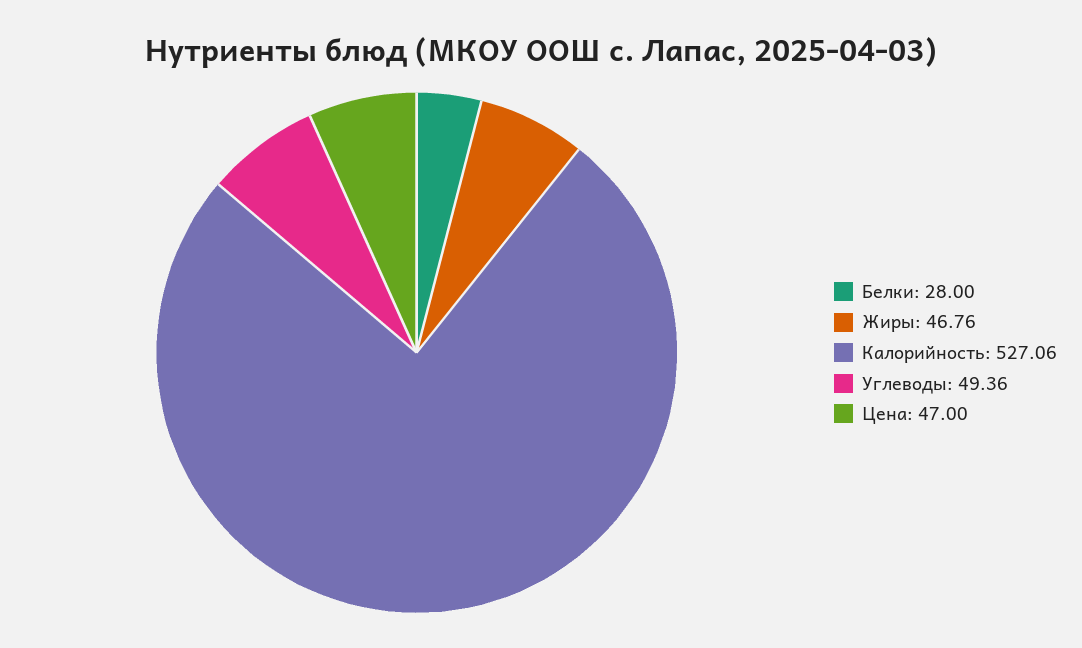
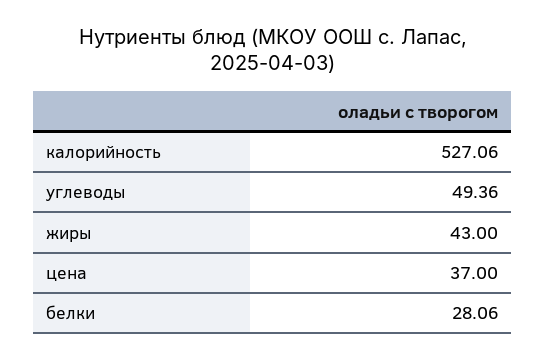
  {
-   "Белки": 28,
+   "Белки": 28.06,
-   "Жиры": 46.76,
+   "Жиры": 43,
    "Калорийность": 527.06,
    "Углеводы": 49.36,
-   "Цена": 47
+   "Цена": 37
  }

